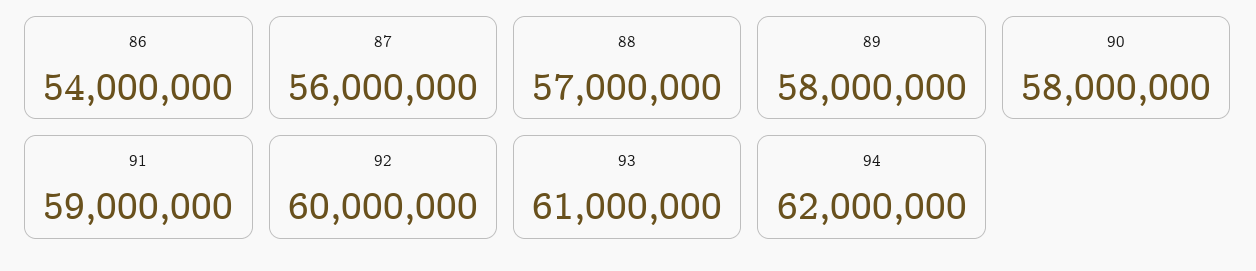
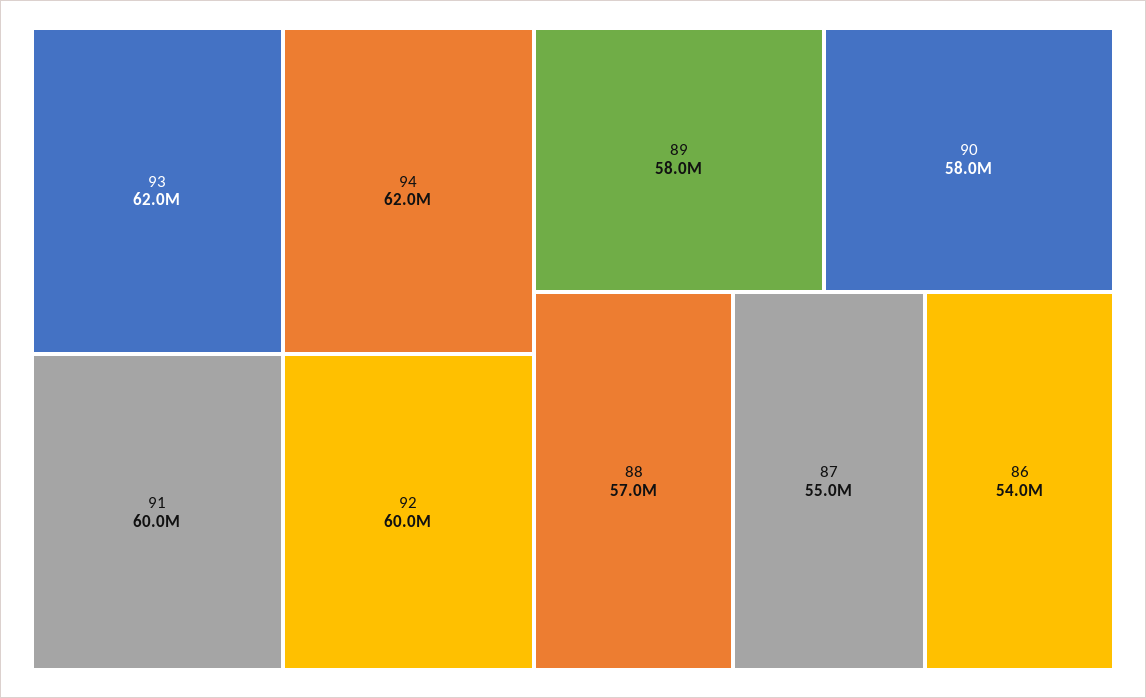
  {
    "86": 54000000,
-   "87": 56000000,
+   "87": 55000000,
    "88": 57000000,
    "89": 58000000,
    "90": 58000000,
-   "91": 59000000,
+   "91": 60000000,
    "92": 60000000,
-   "93": 61000000,
+   "93": 62000000,
    "94": 62000000
  }

